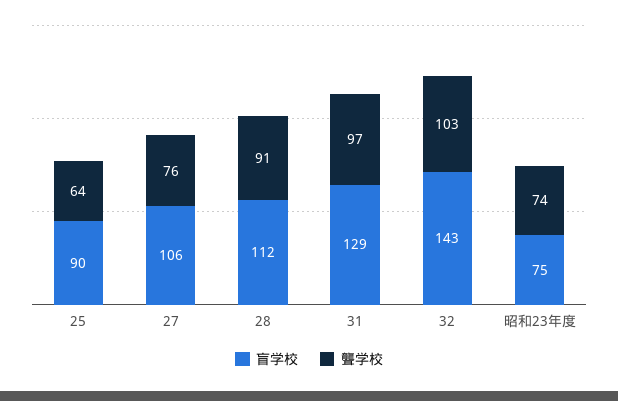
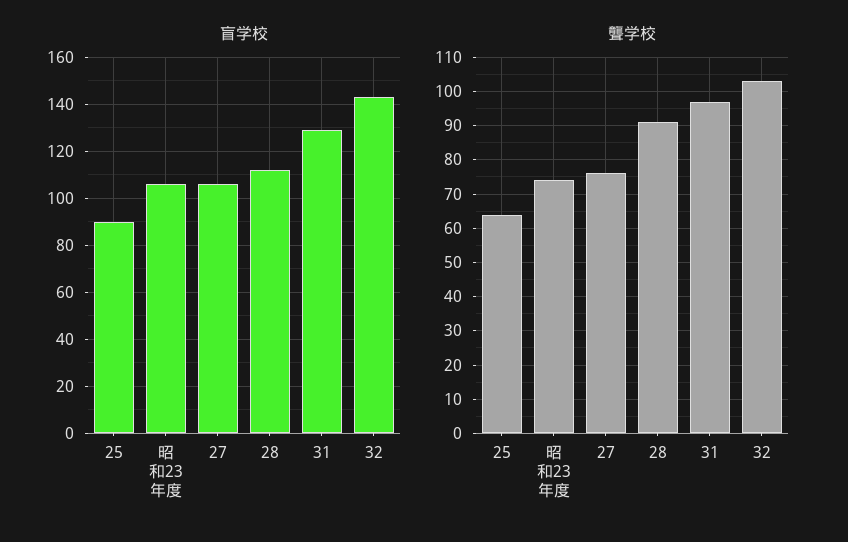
  {
    "盲学校": {
      "25": 90,
      "27": 106,
      "28": 112,
      "31": 129,
      "32": 143,
-     "昭和23年度": 75
+     "昭和23年度": 105
    },
    "聾学校": {
      "25": 64,
      "27": 76,
      "28": 91,
      "31": 97,
      "32": 103,
      "昭和23年度": 74
    }
  }

